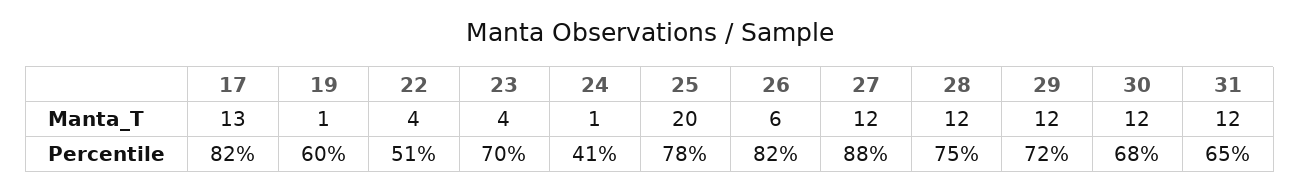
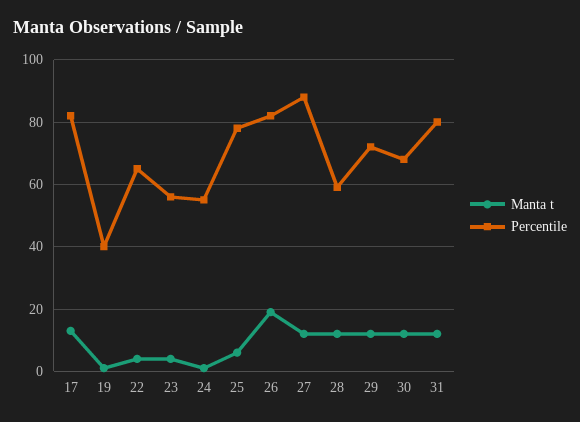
  {
    "Manta_T": {
      "17": 13,
      "19": 1,
      "22": 4,
      "23": 4,
      "24": 1,
-     "25": 20,
+     "25": 5,
-     "26": 6,
+     "26": 20,
      "27": 12,
      "28": 12,
      "29": 12,
      "30": 12,
      "31": 12
    },
    "Percentile": {
      "17": 82,
-     "19": 60,
+     "19": 40,
-     "22": 51,
+     "22": 65,
-     "23": 70,
+     "23": 55,
-     "24": 41,
+     "24": 55,
      "25": 78,
      "26": 82,
      "27": 88,
-     "28": 75,
+     "28": 60,
      "29": 72,
      "30": 68,
-     "31": 65
+     "31": 80
    }
  }

